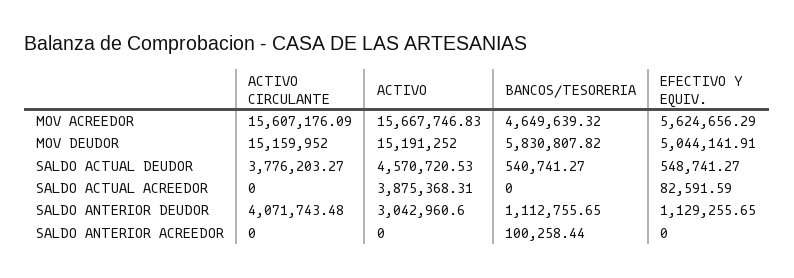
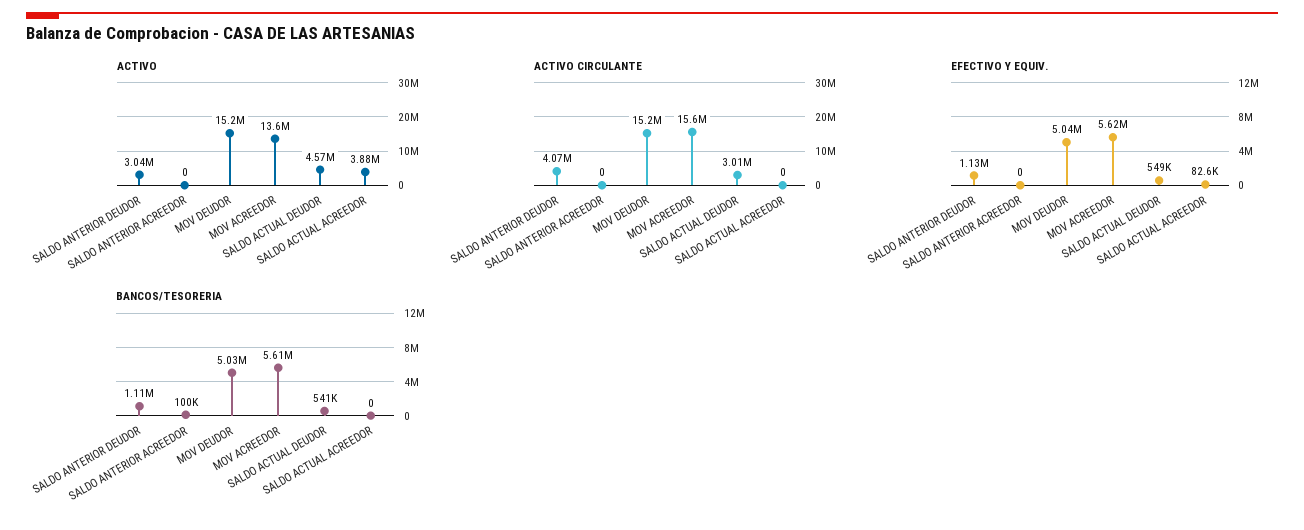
  {
    "ACTIVO CIRCULANTE": {
      "MOV ACREEDOR": 15607176.09,
      "MOV DEUDOR": 15159952,
-     "SALDO ACTUAL DEUDOR": 3776203.27,
+     "SALDO ACTUAL DEUDOR": 3010000,
      "SALDO ACTUAL ACREEDOR": 0,
      "SALDO ANTERIOR DEUDOR": 4071743.48,
      "SALDO ANTERIOR ACREEDOR": 0
    },
    "ACTIVO": {
-     "MOV ACREEDOR": 15667746.83,
+     "MOV ACREEDOR": 13600000,
      "MOV DEUDOR": 15191252,
      "SALDO ACTUAL DEUDOR": 4570720.53,
      "SALDO ACTUAL ACREEDOR": 3875368.31,
      "SALDO ANTERIOR DEUDOR": 3042960.6,
      "SALDO ANTERIOR ACREEDOR": 0
    },
    "BANCOS/TESORERIA": {
-     "MOV ACREEDOR": 4649639.32,
+     "MOV ACREEDOR": 5610000,
-     "MOV DEUDOR": 5830807.82,
+     "MOV DEUDOR": 5030000,
      "SALDO ACTUAL DEUDOR": 540741.27,
      "SALDO ACTUAL ACREEDOR": 0,
      "SALDO ANTERIOR DEUDOR": 1112755.65,
      "SALDO ANTERIOR ACREEDOR": 100258.44
    },
    "EFECTIVO Y EQUIV.": {
      "MOV ACREEDOR": 5624656.29,
      "MOV DEUDOR": 5044141.91,
      "SALDO ACTUAL DEUDOR": 548741.27,
      "SALDO ACTUAL ACREEDOR": 82591.59,
      "SALDO ANTERIOR DEUDOR": 1129255.65,
      "SALDO ANTERIOR ACREEDOR": 0
    }
  }

